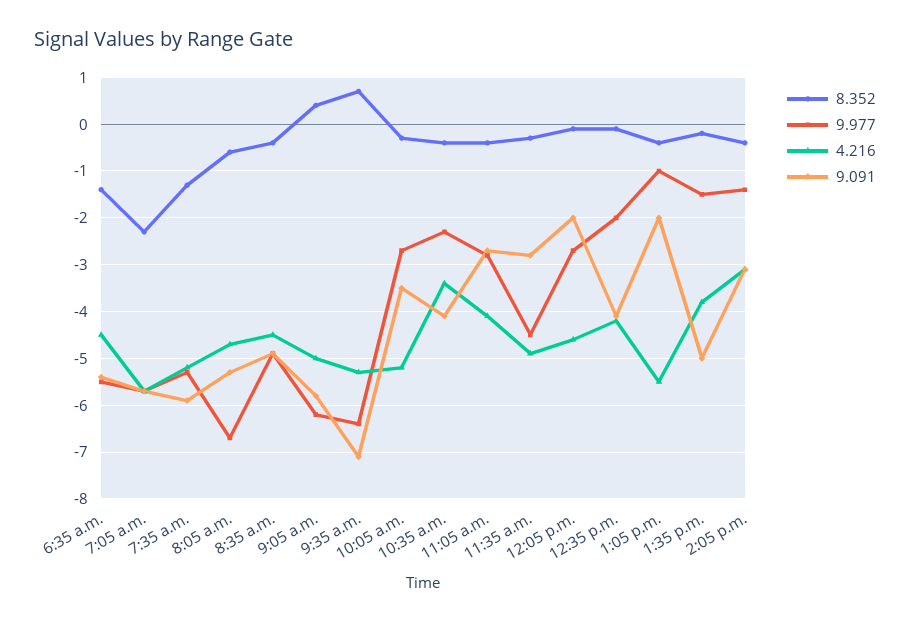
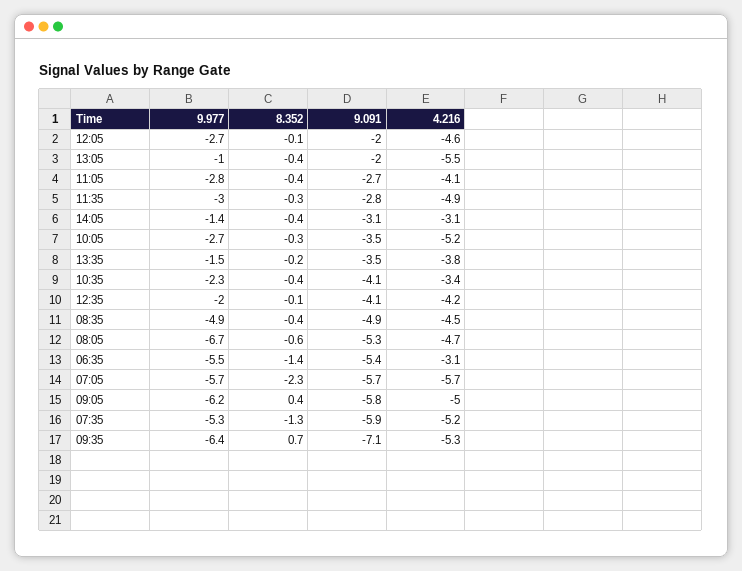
  {
    "8.352": {
      "6:35 a.m.": -1.4,
      "7:05 a.m.": -2.3,
      "7:35 a.m.": -1.3,
      "8:05 a.m.": -0.6,
      "8:35 a.m.": -0.4,
      "9:05 a.m.": 0.4,
      "9:35 a.m.": 0.7,
      "10:05 a.m.": -0.3,
      "10:35 a.m.": -0.4,
      "11:05 a.m.": -0.4,
      "11:35 a.m.": -0.3,
      "12:05 p.m.": -0.1,
      "12:35 p.m.": -0.1,
      "1:05 p.m.": -0.4,
      "1:35 p.m.": -0.2,
      "2:05 p.m.": -0.4
    },
    "9.977": {
      "6:35 a.m.": -5.5,
      "7:05 a.m.": -5.7,
      "7:35 a.m.": -5.3,
      "8:05 a.m.": -6.7,
      "8:35 a.m.": -4.9,
      "9:05 a.m.": -6.2,
      "9:35 a.m.": -6.4,
      "10:05 a.m.": -2.7,
      "10:35 a.m.": -2.3,
      "11:05 a.m.": -2.8,
-     "11:35 a.m.": -4.5,
+     "11:35 a.m.": -3,
      "12:05 p.m.": -2.7,
      "12:35 p.m.": -2,
      "1:05 p.m.": -1,
      "1:35 p.m.": -1.5,
      "2:05 p.m.": -1.4
    },
    "4.216": {
-     "6:35 a.m.": -4.5,
+     "6:35 a.m.": -3.1,
      "7:05 a.m.": -5.7,
      "7:35 a.m.": -5.2,
      "8:05 a.m.": -4.7,
      "8:35 a.m.": -4.5,
      "9:05 a.m.": -5,
      "9:35 a.m.": -5.3,
      "10:05 a.m.": -5.2,
      "10:35 a.m.": -3.4,
      "11:05 a.m.": -4.1,
      "11:35 a.m.": -4.9,
      "12:05 p.m.": -4.6,
      "12:35 p.m.": -4.2,
      "1:05 p.m.": -5.5,
      "1:35 p.m.": -3.8,
      "2:05 p.m.": -3.1
    },
    "9.091": {
      "6:35 a.m.": -5.4,
      "7:05 a.m.": -5.7,
      "7:35 a.m.": -5.9,
      "8:05 a.m.": -5.3,
      "8:35 a.m.": -4.9,
      "9:05 a.m.": -5.8,
      "9:35 a.m.": -7.1,
      "10:05 a.m.": -3.5,
      "10:35 a.m.": -4.1,
      "11:05 a.m.": -2.7,
      "11:35 a.m.": -2.8,
      "12:05 p.m.": -2,
      "12:35 p.m.": -4.1,
      "1:05 p.m.": -2,
-     "1:35 p.m.": -5,
+     "1:35 p.m.": -3.5,
      "2:05 p.m.": -3.1
    }
  }

